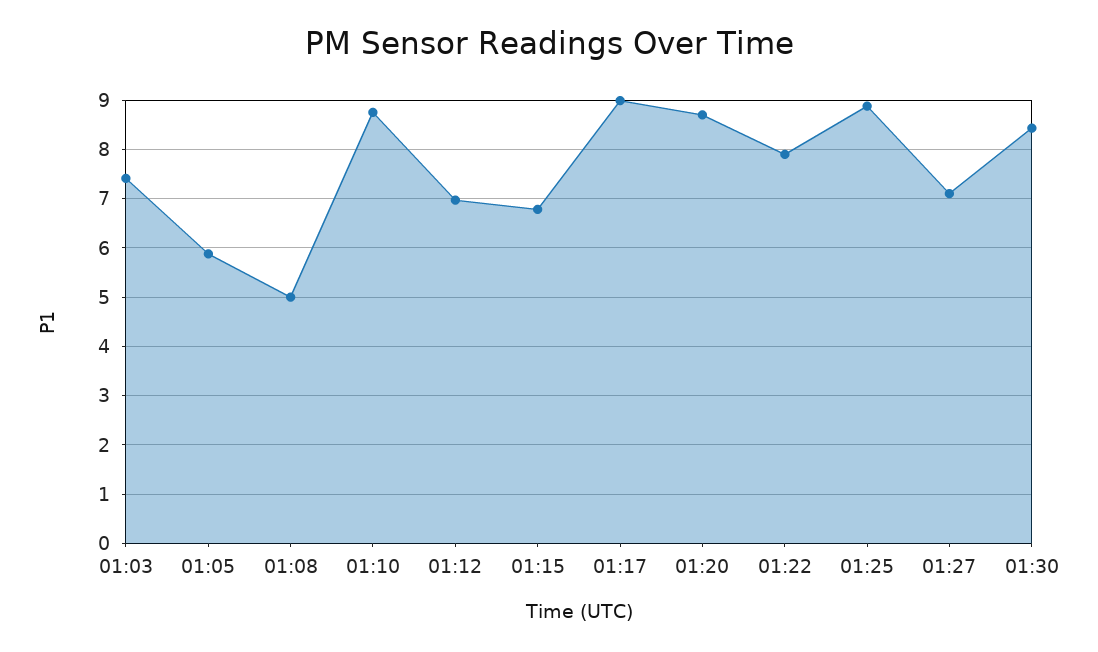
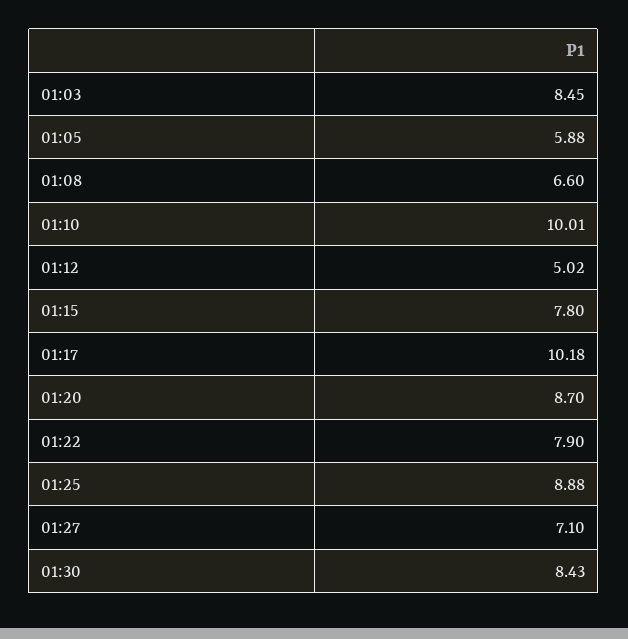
  {
-   "01:03": 7.4,
+   "01:03": 8.45,
    "01:05": 5.88,
-   "01:08": 5,
+   "01:08": 6.6,
-   "01:10": 8.8,
+   "01:10": 10.01,
-   "01:12": 7,
+   "01:12": 5.02,
-   "01:15": 6.8,
+   "01:15": 7.8,
-   "01:17": 9,
+   "01:17": 10.18,
    "01:20": 8.7,
    "01:22": 7.9,
    "01:25": 8.88,
    "01:27": 7.1,
    "01:30": 8.43
  }

